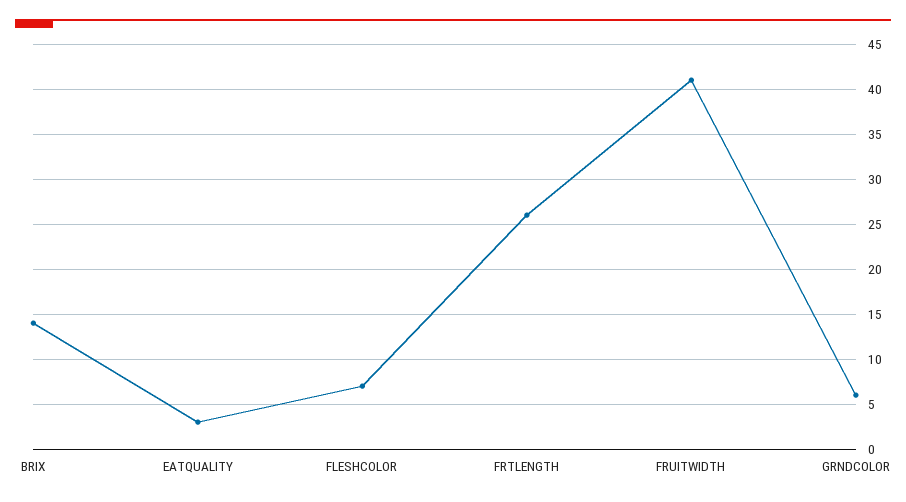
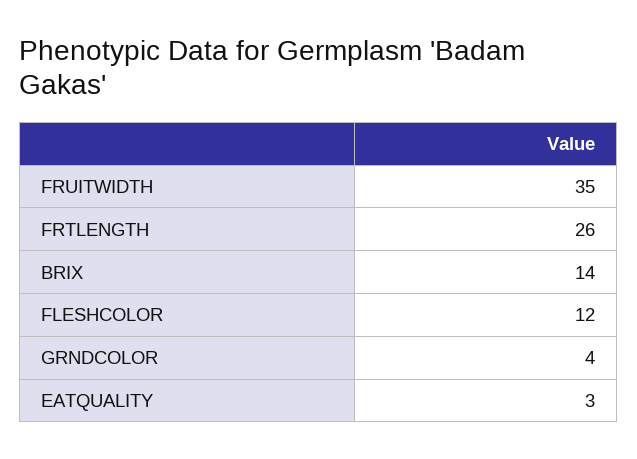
  {
    "BRIX": 14,
    "EATQUALITY": 3,
-   "FLESHCOLOR": 7,
+   "FLESHCOLOR": 12,
    "FRTLENGTH": 26,
-   "FRUITWIDTH": 41,
+   "FRUITWIDTH": 35,
-   "GRNDCOLOR": 6
+   "GRNDCOLOR": 4
  }

